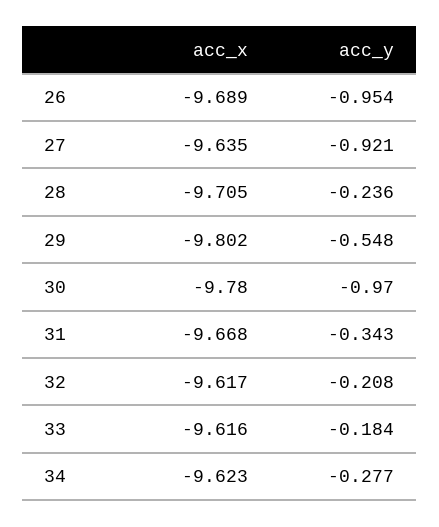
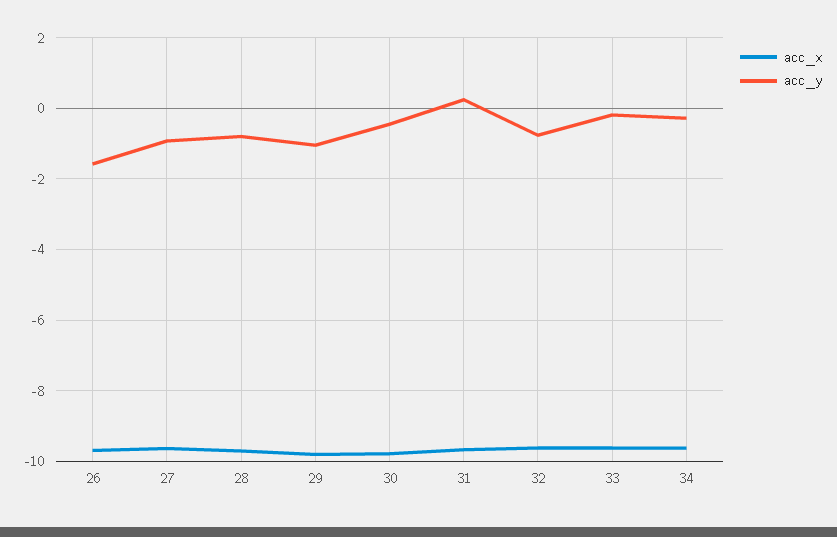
  {
    "acc_x": {
      "26": -9.689,
      "27": -9.635,
      "28": -9.705,
      "29": -9.802,
      "30": -9.78,
      "31": -9.668,
      "32": -9.617,
      "33": -9.616,
      "34": -9.623
    },
    "acc_y": {
-     "26": -0.954,
+     "26": -1.6,
      "27": -0.921,
-     "28": -0.236,
+     "28": -0.8,
-     "29": -0.548,
+     "29": -1,
-     "30": -0.97,
+     "30": -0.4,
-     "31": -0.343,
+     "31": 0.2,
-     "32": -0.208,
+     "32": -0.8,
      "33": -0.184,
      "34": -0.277
    }
  }

